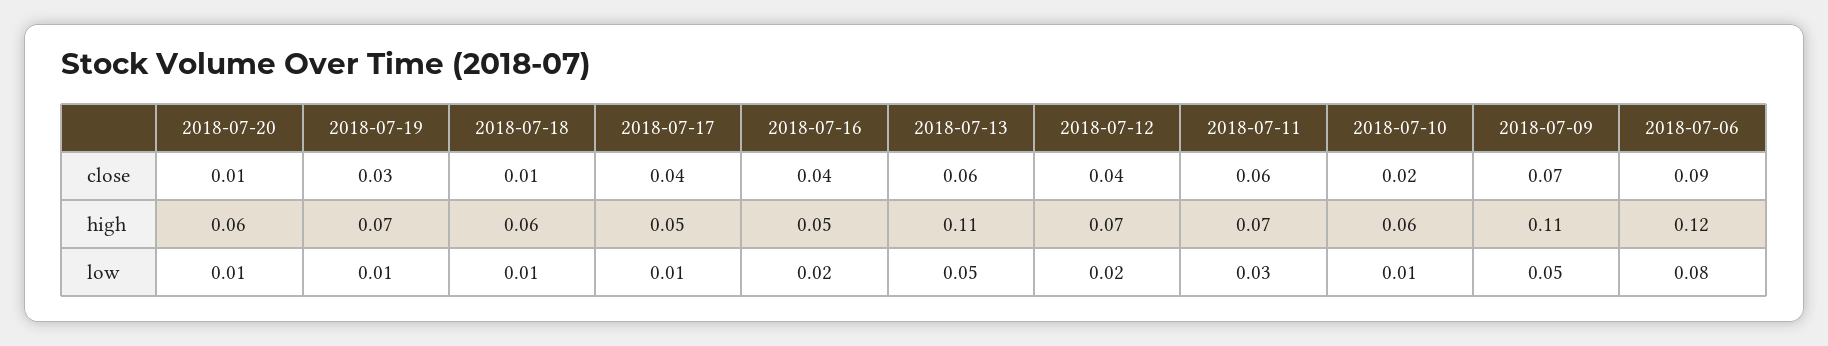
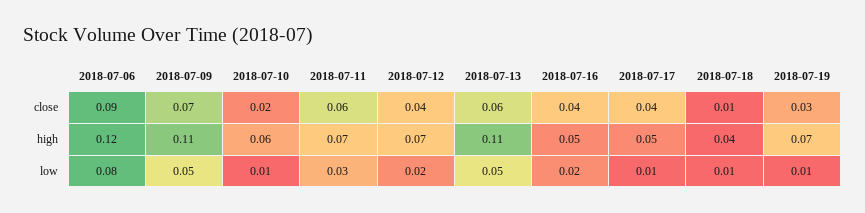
  {
-   "2018-07-20": {
-     "close": 0.01,
-     "high": 0.06,
-     "low": 0.01
-   },
    "2018-07-19": {
      "close": 0.03,
      "high": 0.07,
      "low": 0.01
    },
    "2018-07-18": {
      "close": 0.01,
-     "high": 0.06,
+     "high": 0.04,
      "low": 0.01
    },
    "2018-07-17": {
      "close": 0.04,
      "high": 0.05,
      "low": 0.01
    },
    "2018-07-16": {
      "close": 0.04,
      "high": 0.05,
      "low": 0.02
    },
    "2018-07-13": {
      "close": 0.06,
      "high": 0.11,
      "low": 0.05
    },
    "2018-07-12": {
      "close": 0.04,
      "high": 0.07,
      "low": 0.02
    },
    "2018-07-11": {
      "close": 0.06,
      "high": 0.07,
      "low": 0.03
    },
    "2018-07-10": {
      "close": 0.02,
      "high": 0.06,
      "low": 0.01
    },
    "2018-07-09": {
      "close": 0.07,
      "high": 0.11,
      "low": 0.05
    },
    "2018-07-06": {
      "close": 0.09,
      "high": 0.12,
      "low": 0.08
    }
  }

